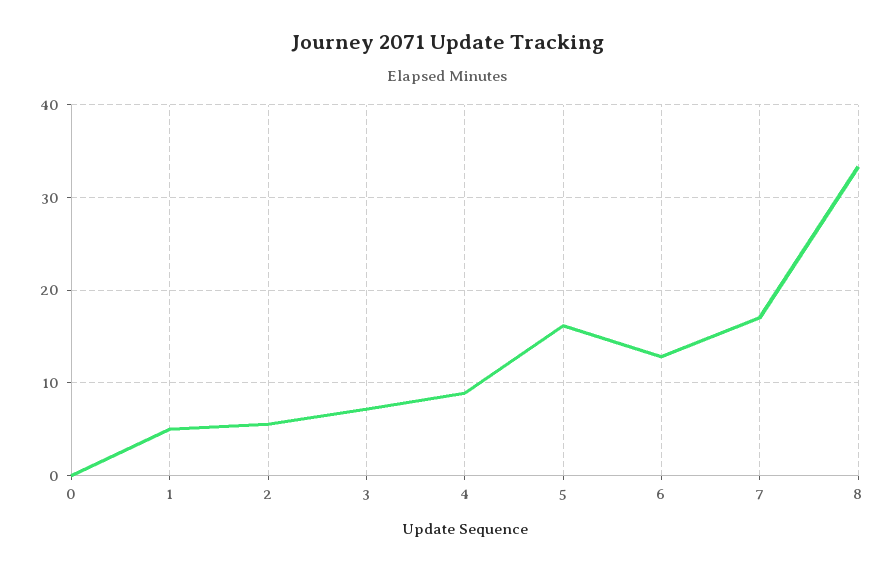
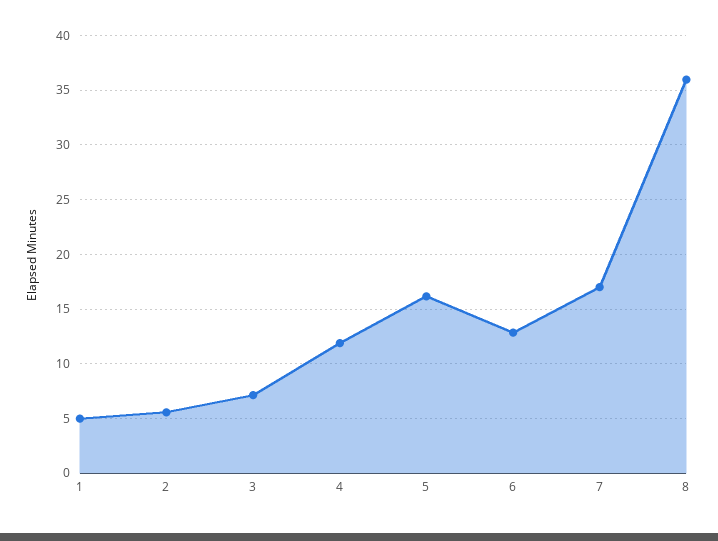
  {
-   "0": 0,
    "1": 5,
    "2": 6,
    "3": 7,
-   "4": 9,
+   "4": 12,
    "5": 16,
    "6": 13,
    "7": 17,
-   "8": 33
+   "8": 36
  }

